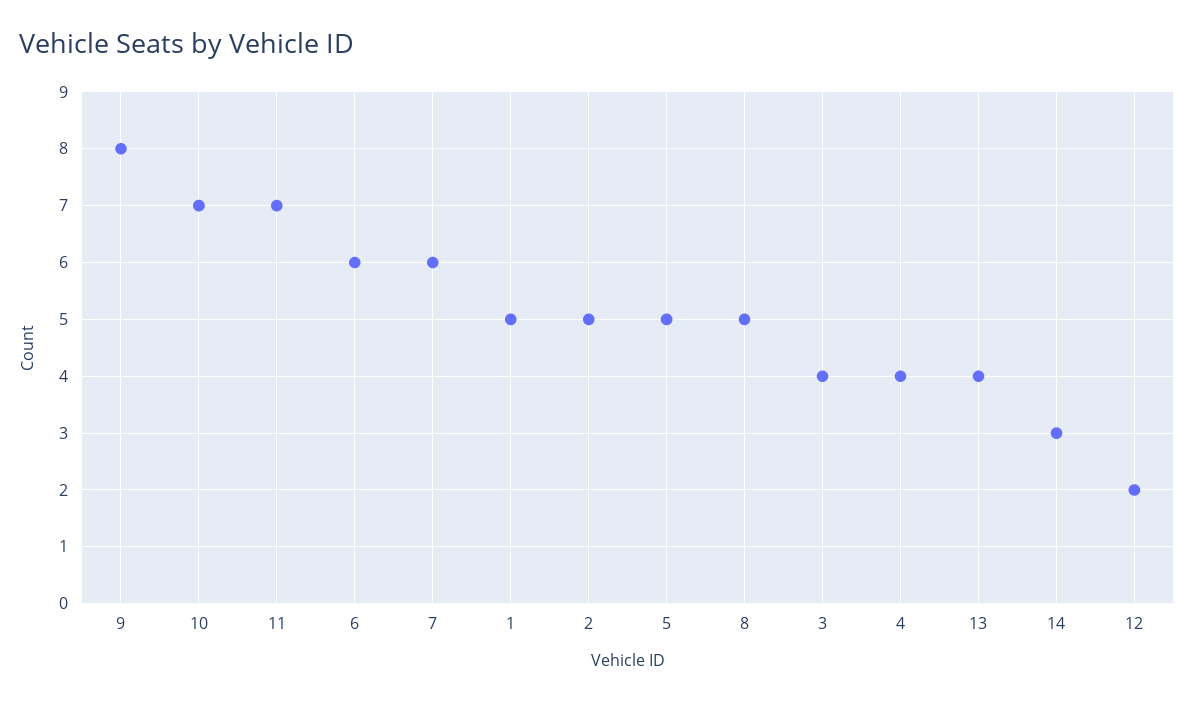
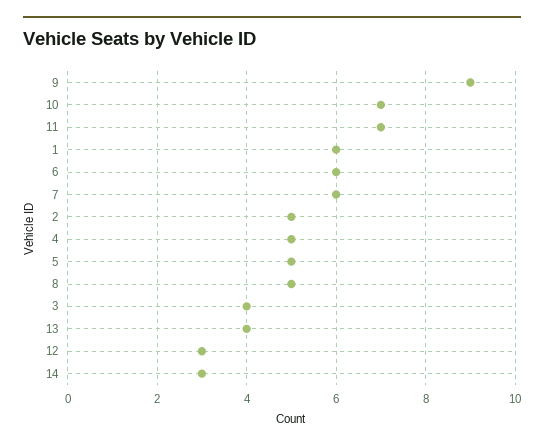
  {
-   "9": 8,
+   "9": 9,
    "10": 7,
    "11": 7,
    "6": 6,
    "7": 6,
-   "1": 5,
+   "1": 6,
    "2": 5,
    "5": 5,
    "8": 5,
    "3": 4,
-   "4": 4,
+   "4": 5,
    "13": 4,
    "14": 3,
-   "12": 2
+   "12": 3
  }

